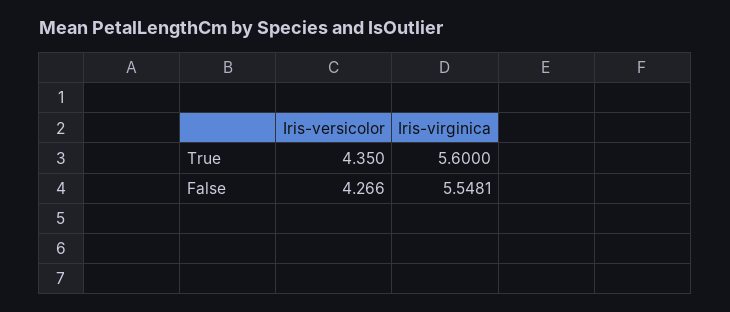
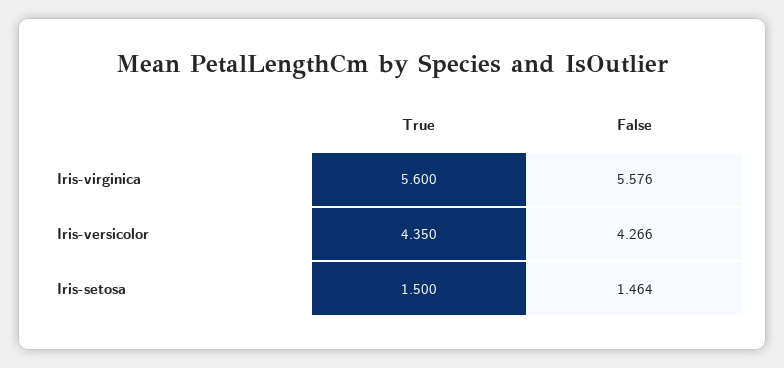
  {
    "Iris-versicolor": {
      "True": 4.35,
      "False": 4.266
    },
    "Iris-virginica": {
      "True": 5.6,
-     "False": 5.5481
+     "False": 5.576
-   }
+   },
+   "Iris-setosa": {
+     "True": 1.5,
+     "False": 1.464
+   }
  }

